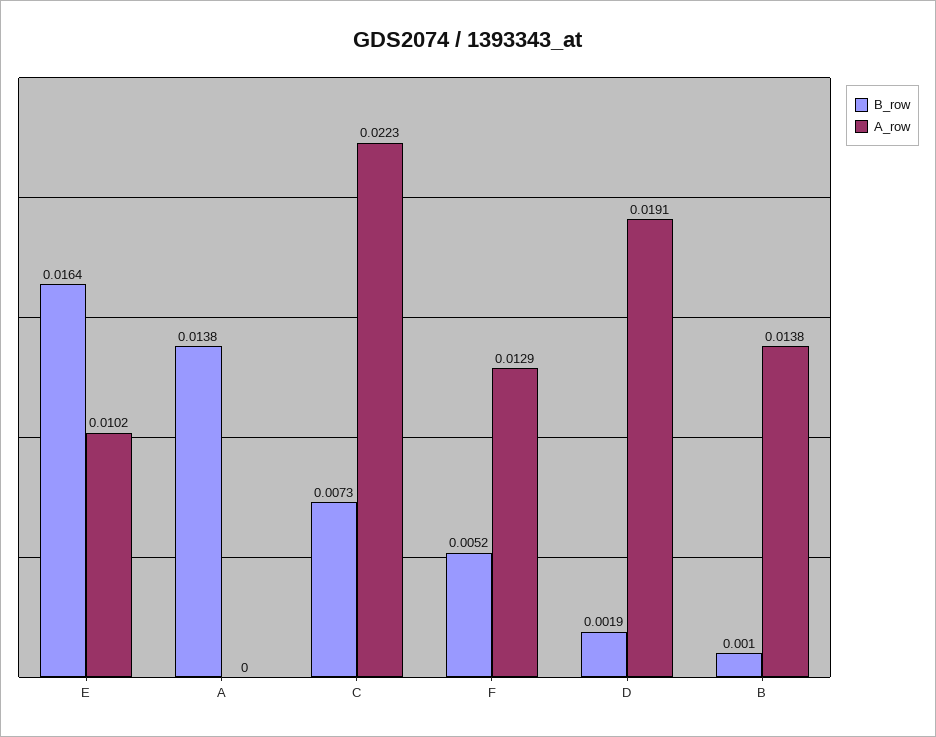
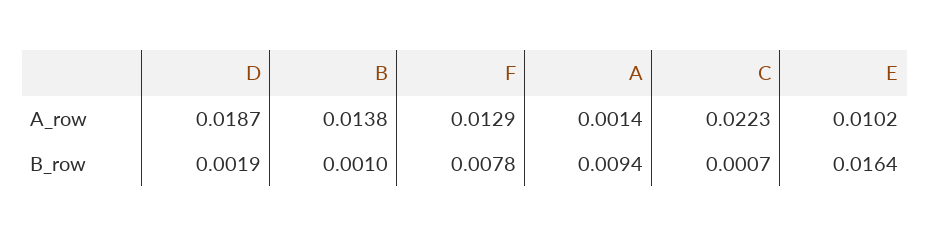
  {
    "B_row": {
      "E": 0.0164,
-     "A": 0.0138,
+     "A": 0.0094,
-     "C": 0.0073,
+     "C": 0.0007,
-     "F": 0.0052,
+     "F": 0.0078,
      "D": 0.0019,
      "B": 0.001
    },
    "A_row": {
      "E": 0.0102,
-     "A": 0,
+     "A": 0.0014,
      "C": 0.0223,
      "F": 0.0129,
-     "D": 0.0191,
+     "D": 0.0187,
      "B": 0.0138
    }
  }

